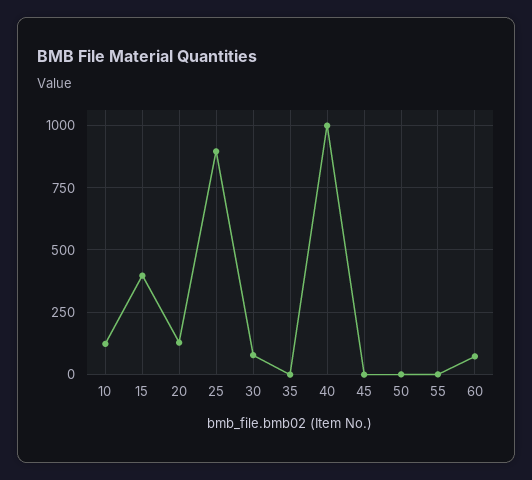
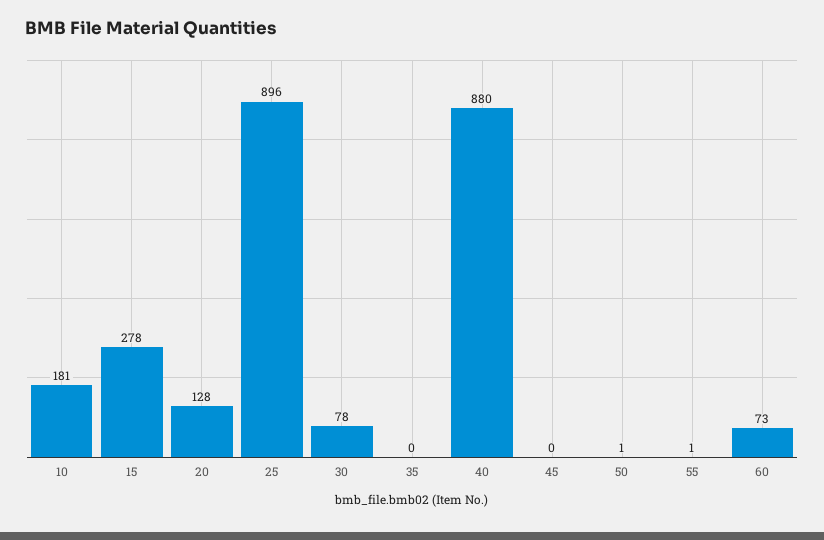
  {
-   "10": 125,
+   "10": 181,
-   "15": 400,
+   "15": 278,
    "20": 128,
    "25": 896,
    "30": 78,
    "35": 0,
-   "40": 1000,
+   "40": 880,
    "45": 0,
    "50": 1,
    "55": 1,
    "60": 73
  }

